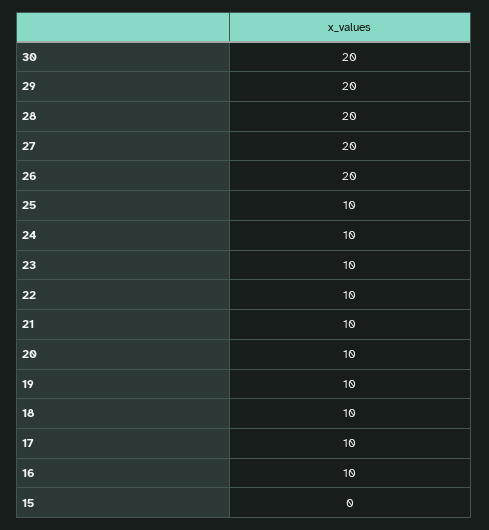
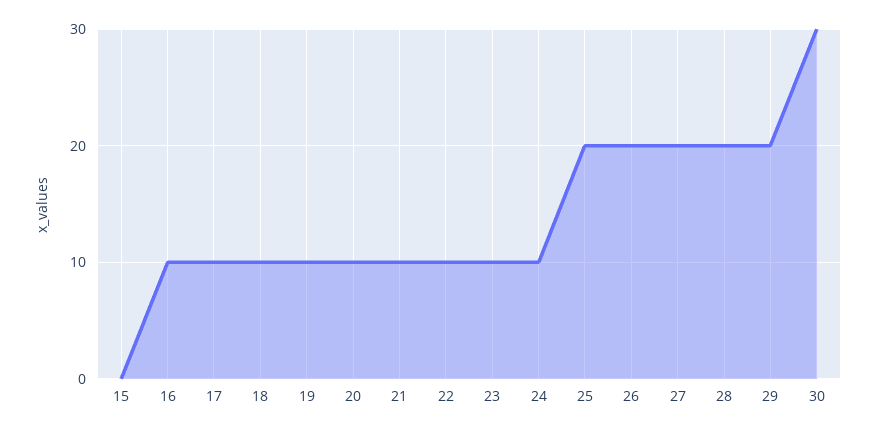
  {
-   "30": 20,
+   "30": 30,
    "29": 20,
    "28": 20,
    "27": 20,
    "26": 20,
-   "25": 10,
+   "25": 20,
    "24": 10,
    "23": 10,
    "22": 10,
    "21": 10,
    "20": 10,
    "19": 10,
    "18": 10,
    "17": 10,
    "16": 10,
    "15": 0
  }

